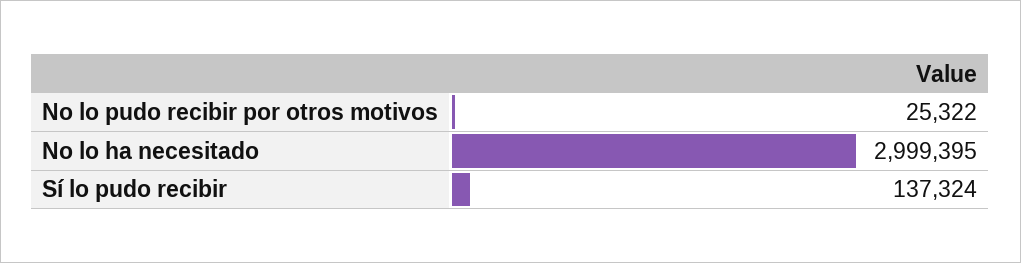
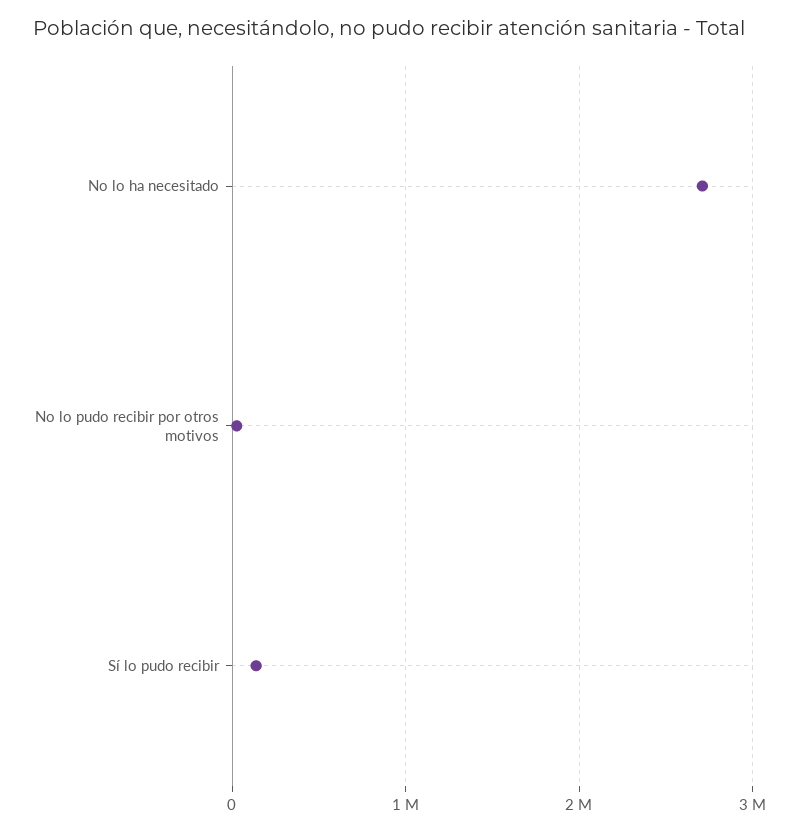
  {
    "No lo pudo recibir por otros motivos": 25322,
-   "No lo ha necesitado": 2999395,
+   "No lo ha necesitado": 2700000,
    "Sí lo pudo recibir": 137324
  }

